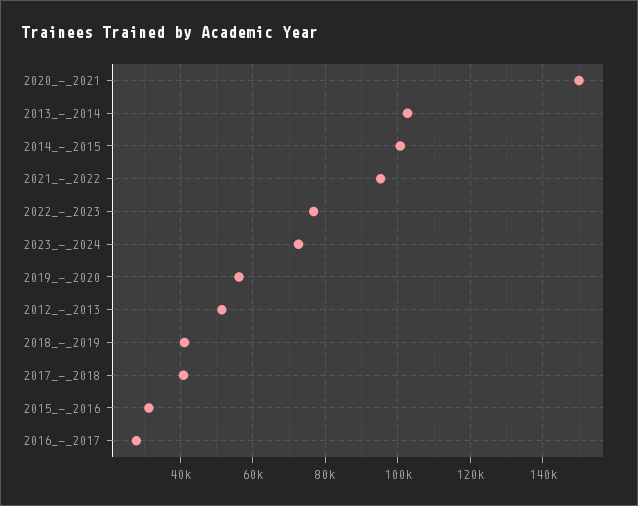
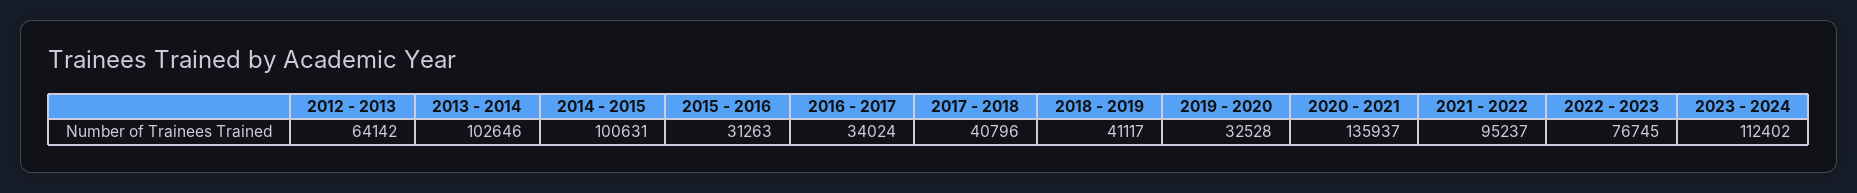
  {
-   "2020_-_2021": 150000,
+   "2020_-_2021": 135937,
    "2013_-_2014": 102646,
    "2014_-_2015": 100631,
    "2021_-_2022": 95237,
    "2022_-_2023": 76745,
-   "2023_-_2024": 72000,
+   "2023_-_2024": 112402,
-   "2019_-_2020": 56000,
+   "2019_-_2020": 32528,
-   "2012_-_2013": 52000,
+   "2012_-_2013": 64142,
    "2018_-_2019": 41117,
    "2017_-_2018": 40796,
    "2015_-_2016": 31263,
-   "2016_-_2017": 28000
+   "2016_-_2017": 34024
  }

